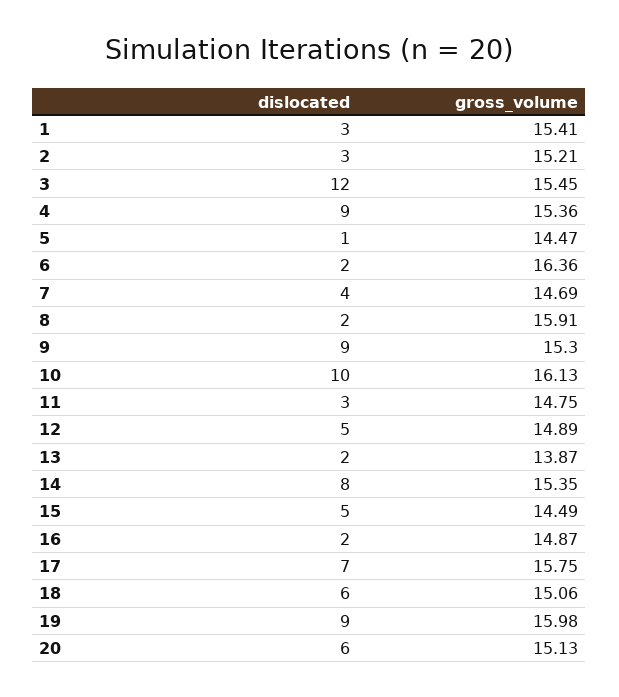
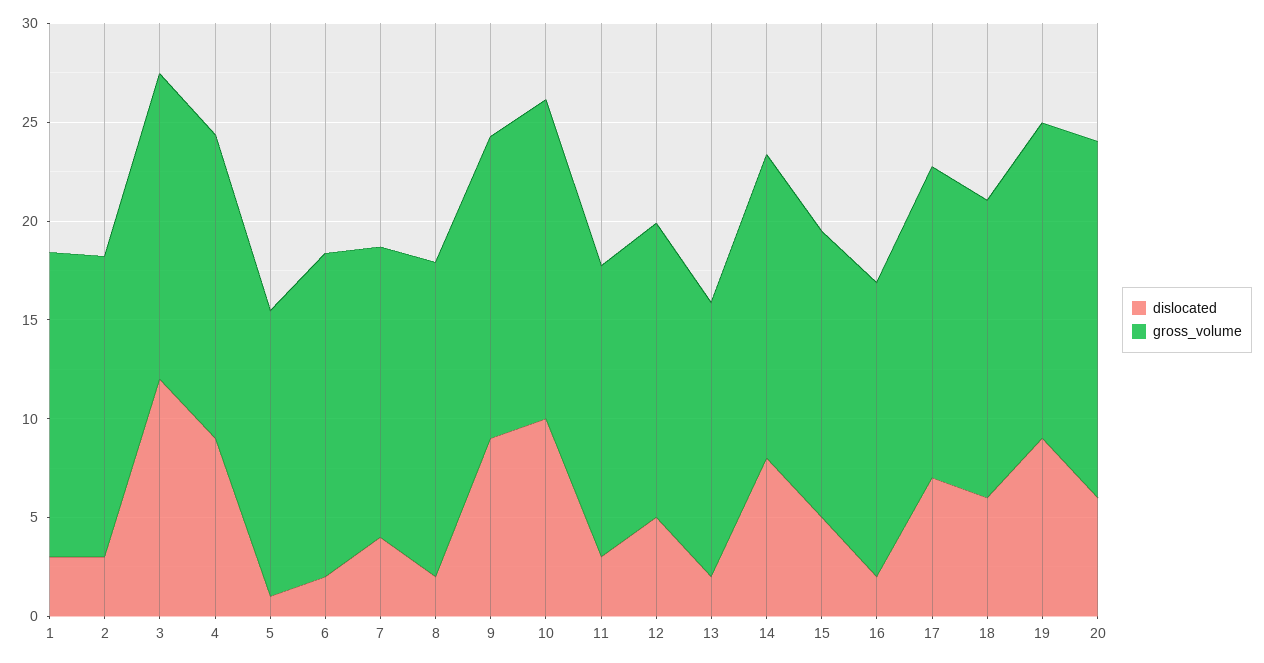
  {
    "dislocated": {
      "1": 3,
      "2": 3,
      "3": 12,
      "4": 9,
      "5": 1,
      "6": 2,
      "7": 4,
      "8": 2,
      "9": 9,
      "10": 10,
      "11": 3,
      "12": 5,
      "13": 2,
      "14": 8,
      "15": 5,
      "16": 2,
      "17": 7,
      "18": 6,
      "19": 9,
      "20": 6
    },
    "gross_volume": {
      "1": 15.41,
      "2": 15.21,
      "3": 15.45,
      "4": 15.36,
      "5": 14.47,
      "6": 16.36,
      "7": 14.69,
      "8": 15.91,
      "9": 15.3,
      "10": 16.13,
      "11": 14.75,
      "12": 14.89,
      "13": 13.87,
      "14": 15.35,
      "15": 14.49,
      "16": 14.87,
      "17": 15.75,
      "18": 15.06,
      "19": 15.98,
-     "20": 15.13
+     "20": 18
    }
  }

